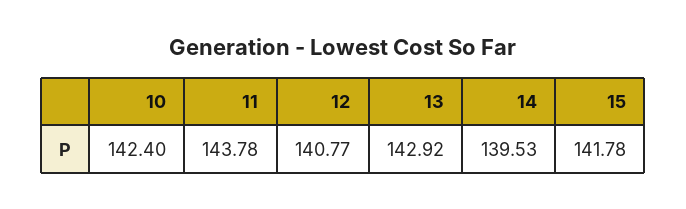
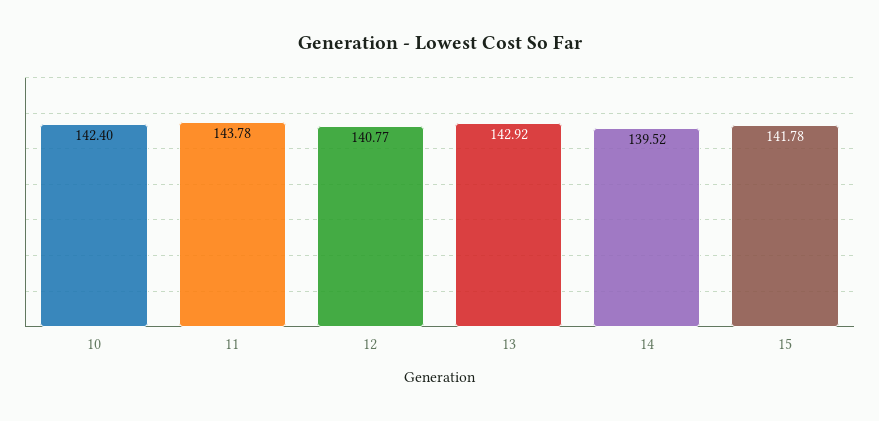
  {
    "10": 142.4,
    "11": 143.78,
    "12": 140.77,
    "13": 142.92,
-   "14": 139.53,
+   "14": 139.52,
    "15": 141.78
  }

